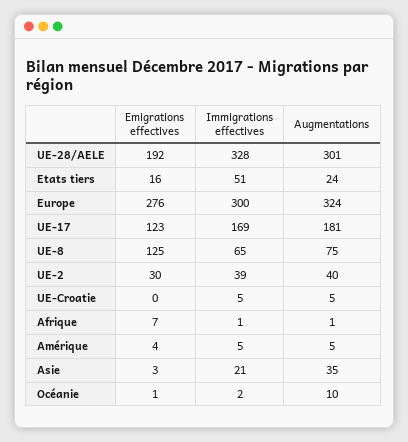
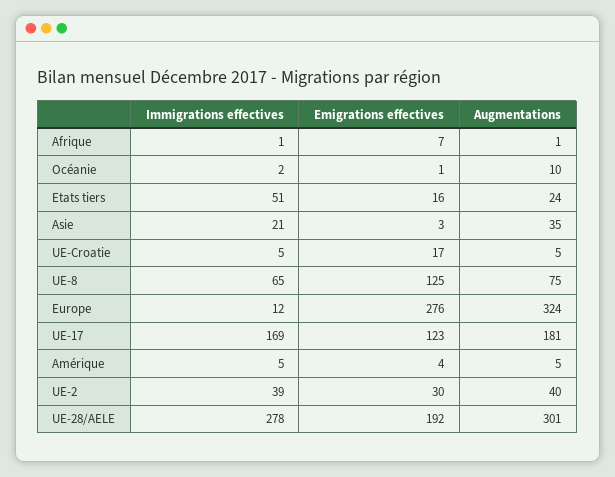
  {
    "Emigrations effectives": {
      "UE-28/AELE": 192,
      "Etats tiers": 16,
      "Europe": 276,
      "UE-17": 123,
      "UE-8": 125,
      "UE-2": 30,
-     "UE-Croatie": 0,
+     "UE-Croatie": 17,
      "Afrique": 7,
      "Amérique": 4,
      "Asie": 3,
      "Océanie": 1
    },
    "Immigrations effectives": {
-     "UE-28/AELE": 328,
+     "UE-28/AELE": 278,
      "Etats tiers": 51,
-     "Europe": 300,
+     "Europe": 12,
      "UE-17": 169,
      "UE-8": 65,
      "UE-2": 39,
      "UE-Croatie": 5,
      "Afrique": 1,
      "Amérique": 5,
      "Asie": 21,
      "Océanie": 2
    },
    "Augmentations": {
      "UE-28/AELE": 301,
      "Etats tiers": 24,
      "Europe": 324,
      "UE-17": 181,
      "UE-8": 75,
      "UE-2": 40,
      "UE-Croatie": 5,
      "Afrique": 1,
      "Amérique": 5,
      "Asie": 35,
      "Océanie": 10
    }
  }

